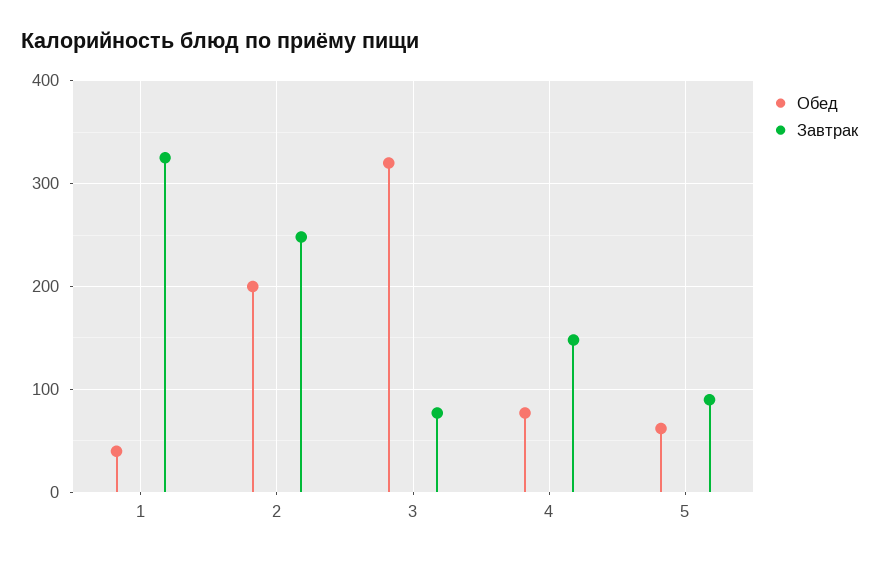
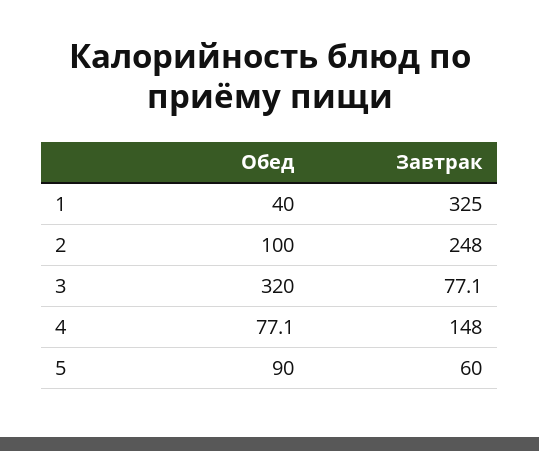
  {
    "Обед": {
      "1": 40,
-     "2": 200,
+     "2": 100,
      "3": 320,
      "4": 77.1,
-     "5": 60
+     "5": 90
    },
    "Завтрак": {
      "1": 325,
      "2": 248,
      "3": 77.1,
      "4": 148,
-     "5": 90
+     "5": 60
    }
  }

